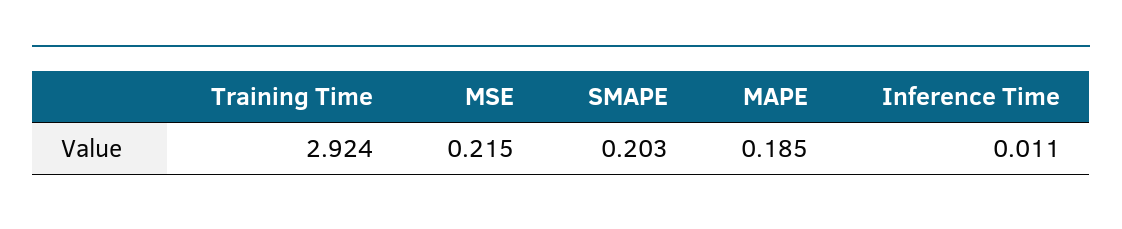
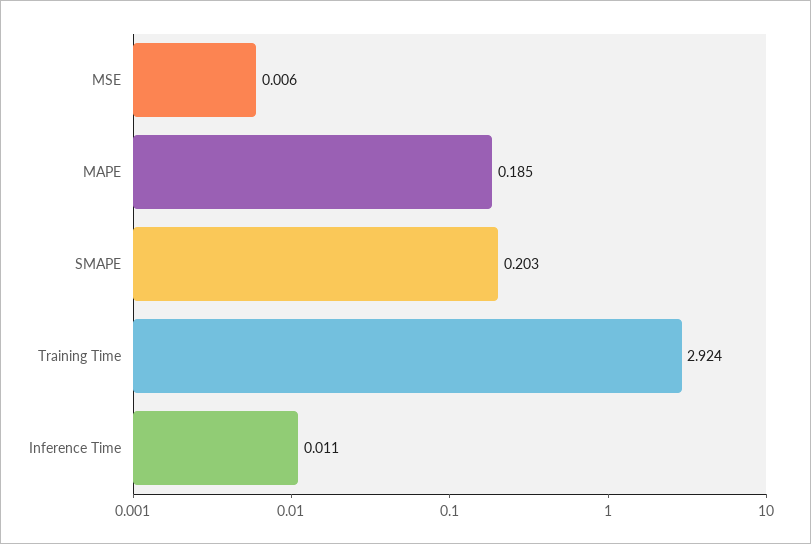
  {
    "Training Time": 2.924,
-   "MSE": 0.215,
+   "MSE": 0.006,
    "SMAPE": 0.203,
    "MAPE": 0.185,
    "Inference Time": 0.011
  }

